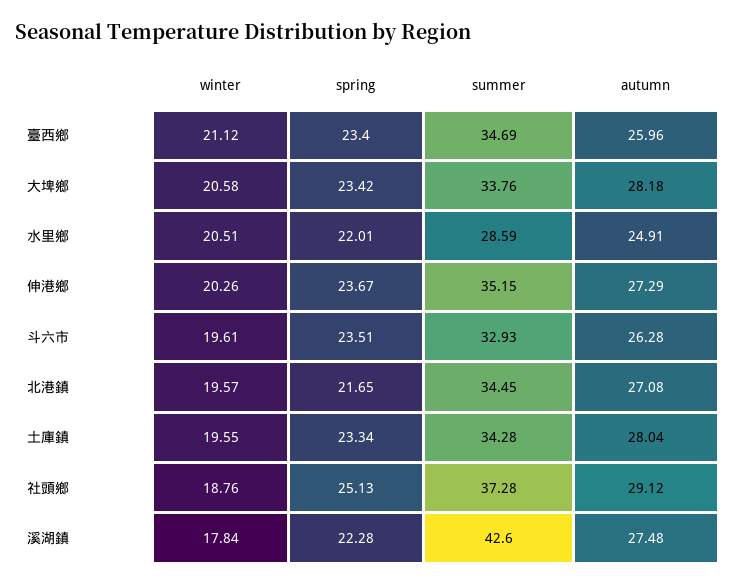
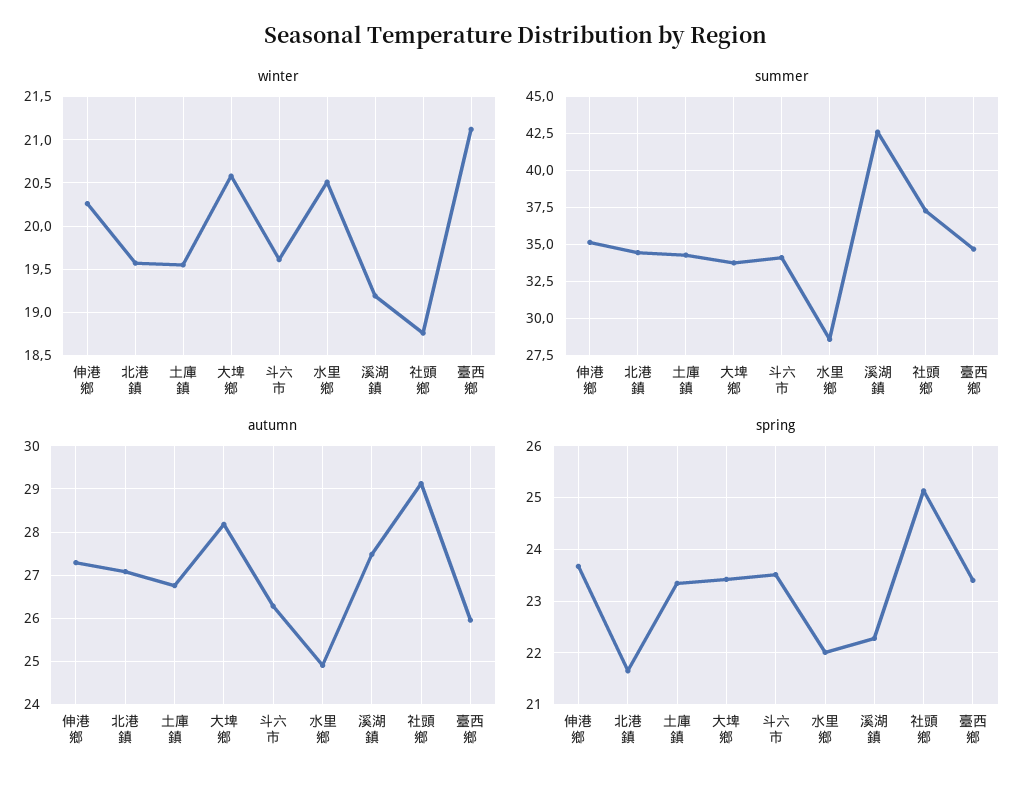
  {
    "winter": {
      "臺西鄉": 21.12,
      "大埤鄉": 20.58,
      "水里鄉": 20.51,
      "伸港鄉": 20.26,
      "斗六市": 19.61,
      "北港鎮": 19.57,
      "土庫鎮": 19.55,
      "社頭鄉": 18.76,
-     "溪湖鎮": 17.84
+     "溪湖鎮": 19.2
    },
    "spring": {
      "臺西鄉": 23.4,
      "大埤鄉": 23.42,
      "水里鄉": 22.01,
      "伸港鄉": 23.67,
      "斗六市": 23.51,
      "北港鎮": 21.65,
      "土庫鎮": 23.34,
      "社頭鄉": 25.13,
      "溪湖鎮": 22.28
    },
    "summer": {
      "臺西鄉": 34.69,
      "大埤鄉": 33.76,
      "水里鄉": 28.59,
      "伸港鄉": 35.15,
-     "斗六市": 32.93,
+     "斗六市": 34,
      "北港鎮": 34.45,
      "土庫鎮": 34.28,
      "社頭鄉": 37.28,
      "溪湖鎮": 42.6
    },
    "autumn": {
      "臺西鄉": 25.96,
      "大埤鄉": 28.18,
      "水里鄉": 24.91,
      "伸港鄉": 27.29,
      "斗六市": 26.28,
      "北港鎮": 27.08,
-     "土庫鎮": 28.04,
+     "土庫鎮": 26.8,
      "社頭鄉": 29.12,
      "溪湖鎮": 27.48
    }
  }

